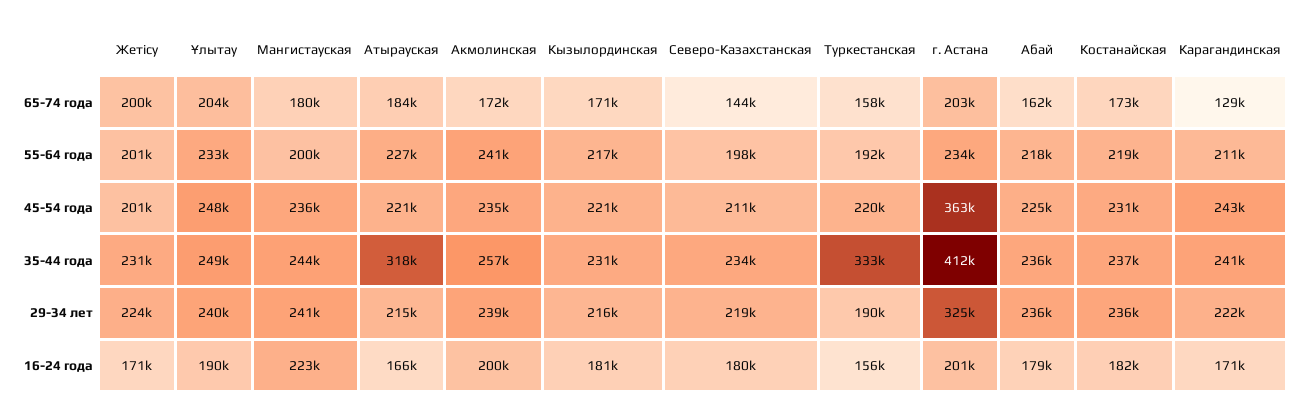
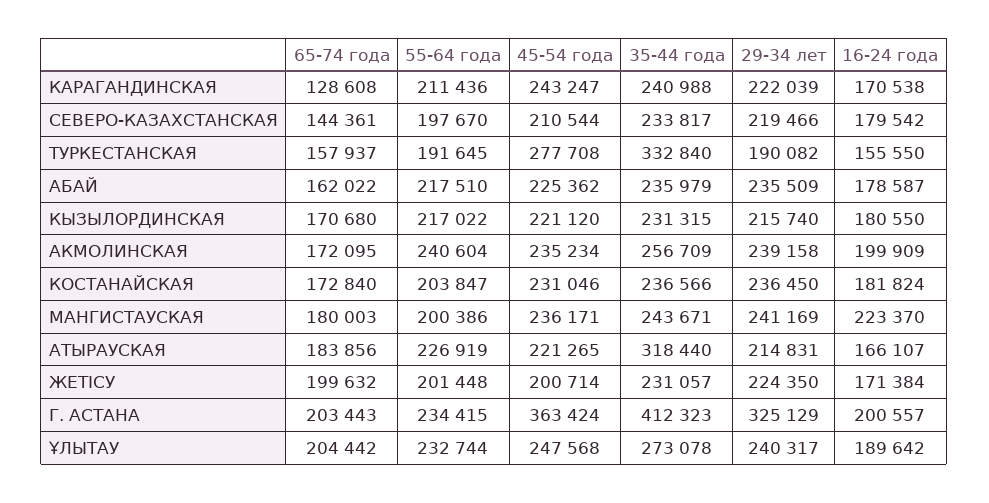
  {
    "Жетісу": {
      "65-74 года": 199632,
      "55-64 года": 201448,
      "45-54 года": 200714,
      "35-44 года": 231057,
      "29-34 лет": 224350,
      "16-24 года": 171384
    },
    "Ұлытау": {
      "65-74 года": 204442,
      "55-64 года": 232744,
      "45-54 года": 247568,
-     "35-44 года": 249000,
+     "35-44 года": 273078,
      "29-34 лет": 240317,
      "16-24 года": 189642
    },
    "Мангистауская": {
      "65-74 года": 180003,
      "55-64 года": 200386,
      "45-54 года": 236171,
      "35-44 года": 243671,
      "29-34 лет": 241169,
      "16-24 года": 223370
    },
    "Атырауская": {
      "65-74 года": 183856,
      "55-64 года": 226919,
      "45-54 года": 221265,
      "35-44 года": 318440,
      "29-34 лет": 214831,
      "16-24 года": 166107
    },
    "Акмолинская": {
      "65-74 года": 172095,
      "55-64 года": 240604,
      "45-54 года": 235234,
      "35-44 года": 256709,
      "29-34 лет": 239158,
      "16-24 года": 199909
    },
    "Кызылординская": {
      "65-74 года": 170680,
      "55-64 года": 217022,
      "45-54 года": 221120,
      "35-44 года": 231315,
      "29-34 лет": 215740,
      "16-24 года": 180550
    },
    "Северо-Казахстанская": {
      "65-74 года": 144361,
      "55-64 года": 197670,
      "45-54 года": 210544,
      "35-44 года": 233817,
      "29-34 лет": 219466,
      "16-24 года": 179542
    },
    "Туркестанская": {
      "65-74 года": 157937,
      "55-64 года": 191645,
-     "45-54 года": 220000,
+     "45-54 года": 277708,
      "35-44 года": 332840,
      "29-34 лет": 190082,
      "16-24 года": 155550
    },
    "г. Астана": {
      "65-74 года": 203443,
      "55-64 года": 234415,
      "45-54 года": 363424,
      "35-44 года": 412323,
      "29-34 лет": 325129,
      "16-24 года": 200557
    },
    "Абай": {
      "65-74 года": 162022,
      "55-64 года": 217510,
      "45-54 года": 225362,
      "35-44 года": 235979,
      "29-34 лет": 235509,
      "16-24 года": 178587
    },
    "Костанайская": {
      "65-74 года": 172840,
-     "55-64 года": 219000,
+     "55-64 года": 203847,
      "45-54 года": 231046,
      "35-44 года": 236566,
      "29-34 лет": 236450,
      "16-24 года": 181824
    },
    "Карагандинская": {
      "65-74 года": 128608,
      "55-64 года": 211436,
      "45-54 года": 243247,
      "35-44 года": 240988,
      "29-34 лет": 222039,
      "16-24 года": 170538
    }
  }

